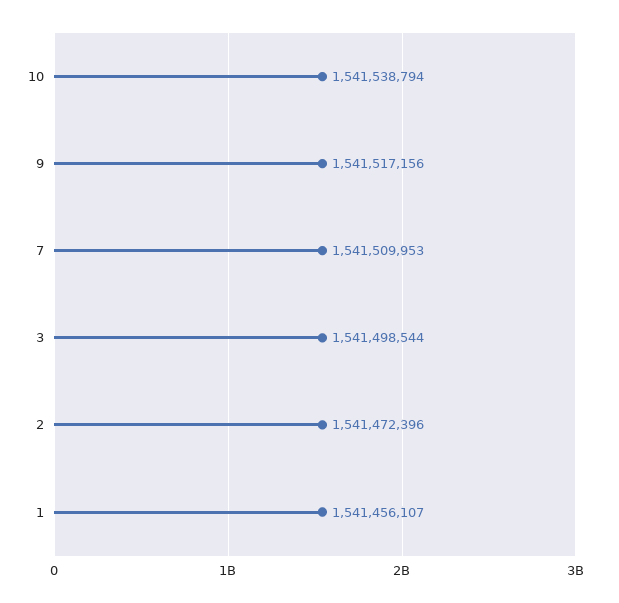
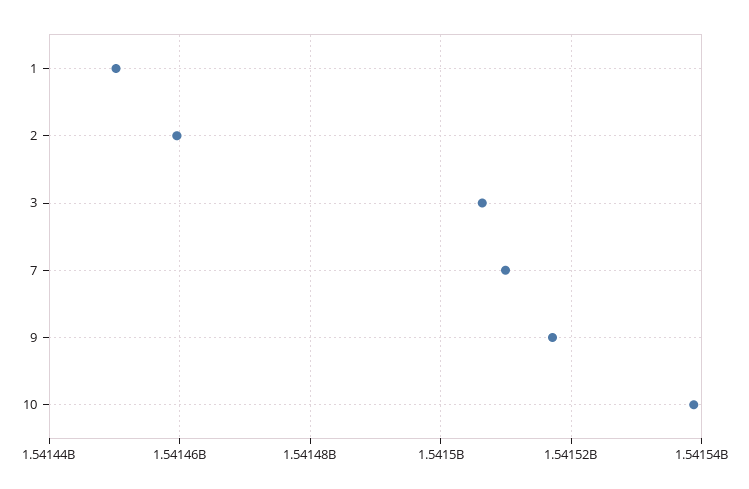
  {
    "10": 1541538794,
    "9": 1541517156,
    "7": 1541509953,
-   "3": 1541498544,
+   "3": 1541506000,
-   "2": 1541472396,
+   "2": 1541460000,
-   "1": 1541456107
+   "1": 1541450000
  }

